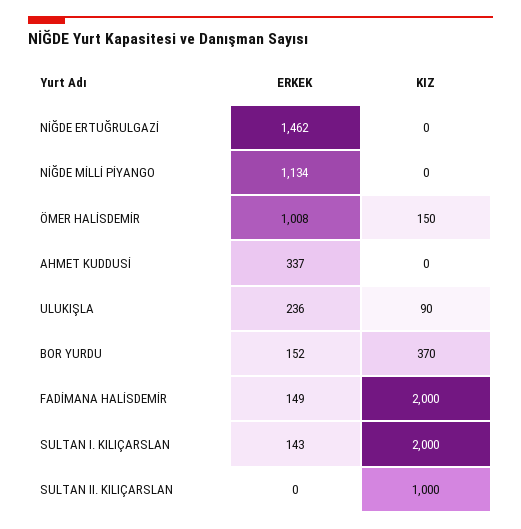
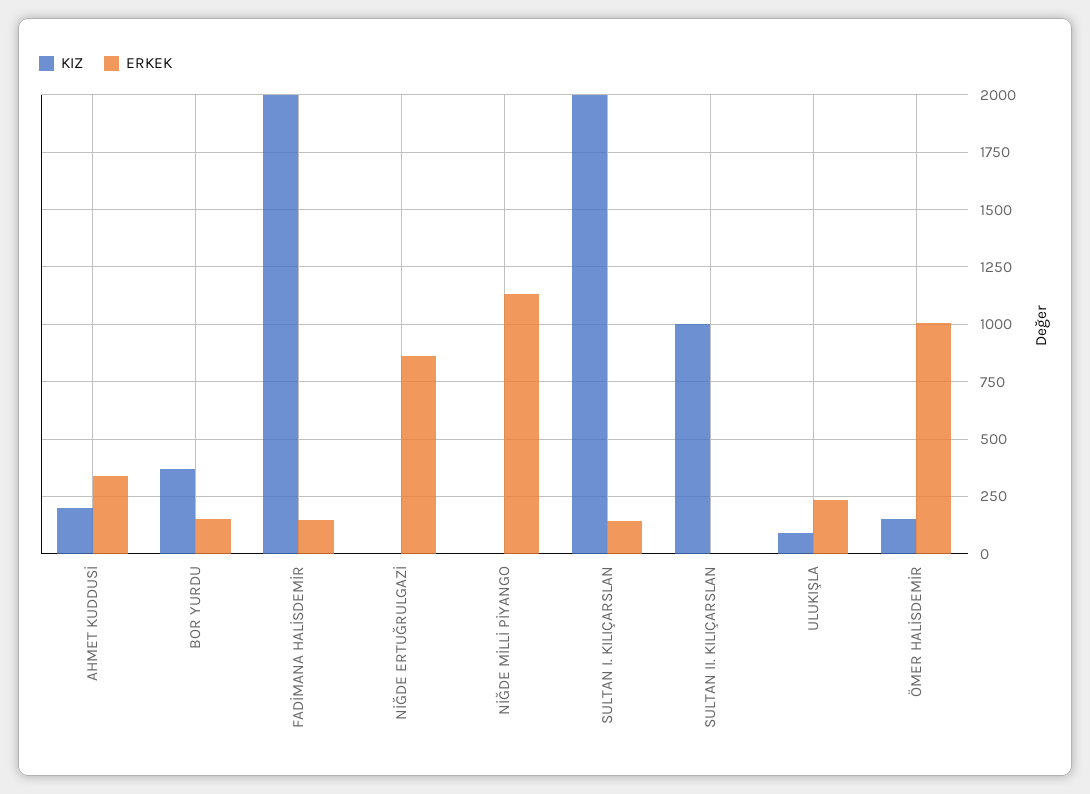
  {
    "ERKEK": {
-     "NİĞDE ERTUĞRULGAZİ": 1462,
+     "NİĞDE ERTUĞRULGAZİ": 850,
      "NİĞDE MİLLİ PİYANGO": 1134,
      "ÖMER HALİSDEMİR": 1008,
      "AHMET KUDDUSİ": 337,
      "ULUKIŞLA": 236,
      "BOR YURDU": 152,
      "FADİMANA HALİSDEMİR": 149,
      "SULTAN I. KILIÇARSLAN": 143,
      "SULTAN II. KILIÇARSLAN": 0
    },
    "KIZ": {
      "NİĞDE ERTUĞRULGAZİ": 0,
      "NİĞDE MİLLİ PİYANGO": 0,
      "ÖMER HALİSDEMİR": 150,
-     "AHMET KUDDUSİ": 0,
+     "AHMET KUDDUSİ": 200,
      "ULUKIŞLA": 90,
      "BOR YURDU": 370,
      "FADİMANA HALİSDEMİR": 2000,
      "SULTAN I. KILIÇARSLAN": 2000,
      "SULTAN II. KILIÇARSLAN": 1000
    }
  }

